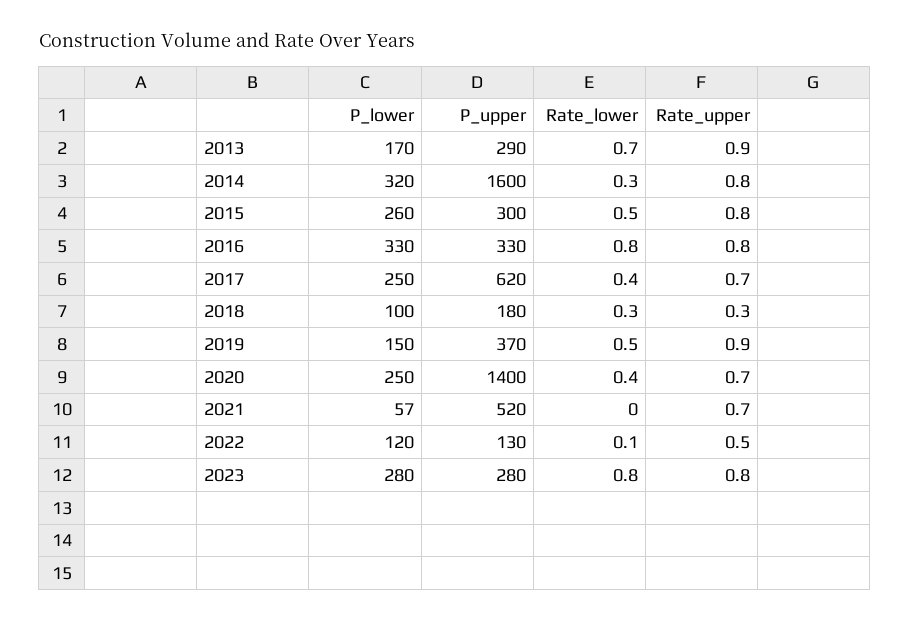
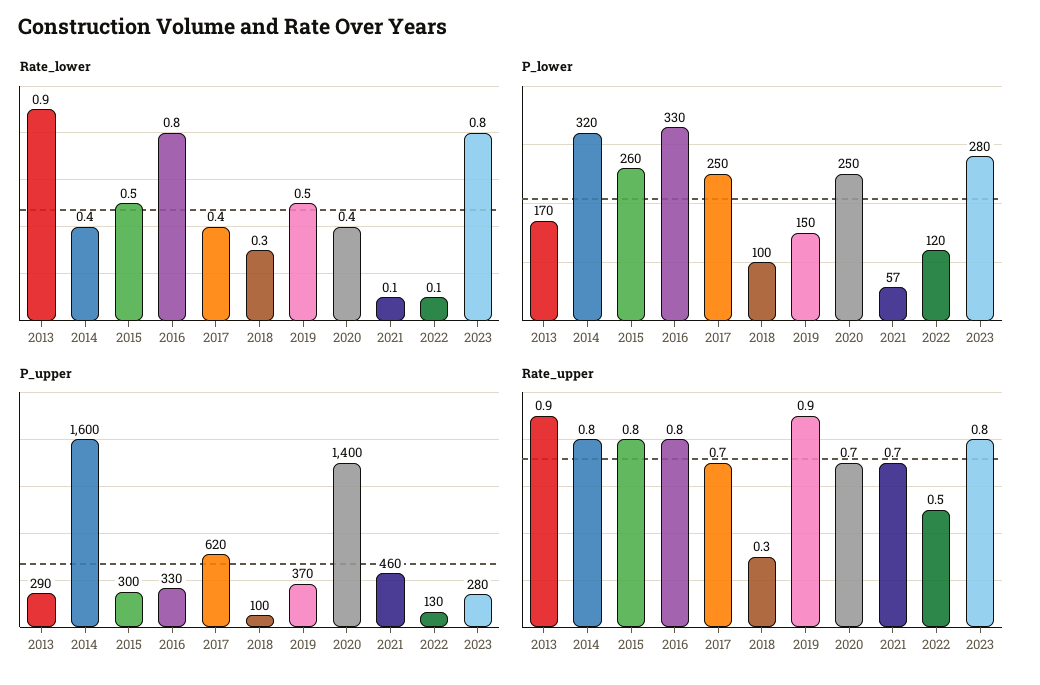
  {
    "P_lower": {
      "2013": 170,
      "2014": 320,
      "2015": 260,
      "2016": 330,
      "2017": 250,
      "2018": 100,
      "2019": 150,
      "2020": 250,
      "2021": 57,
      "2022": 120,
      "2023": 280
    },
    "P_upper": {
      "2013": 290,
      "2014": 1600,
      "2015": 300,
      "2016": 330,
      "2017": 620,
-     "2018": 180,
+     "2018": 100,
      "2019": 370,
      "2020": 1400,
-     "2021": 520,
+     "2021": 460,
      "2022": 130,
      "2023": 280
    },
    "Rate_lower": {
-     "2013": 0.7,
+     "2013": 0.9,
-     "2014": 0.3,
+     "2014": 0.4,
      "2015": 0.5,
      "2016": 0.8,
      "2017": 0.4,
      "2018": 0.3,
      "2019": 0.5,
      "2020": 0.4,
-     "2021": 0,
+     "2021": 0.1,
      "2022": 0.1,
      "2023": 0.8
    },
    "Rate_upper": {
      "2013": 0.9,
      "2014": 0.8,
      "2015": 0.8,
      "2016": 0.8,
      "2017": 0.7,
      "2018": 0.3,
      "2019": 0.9,
      "2020": 0.7,
      "2021": 0.7,
      "2022": 0.5,
      "2023": 0.8
    }
  }

